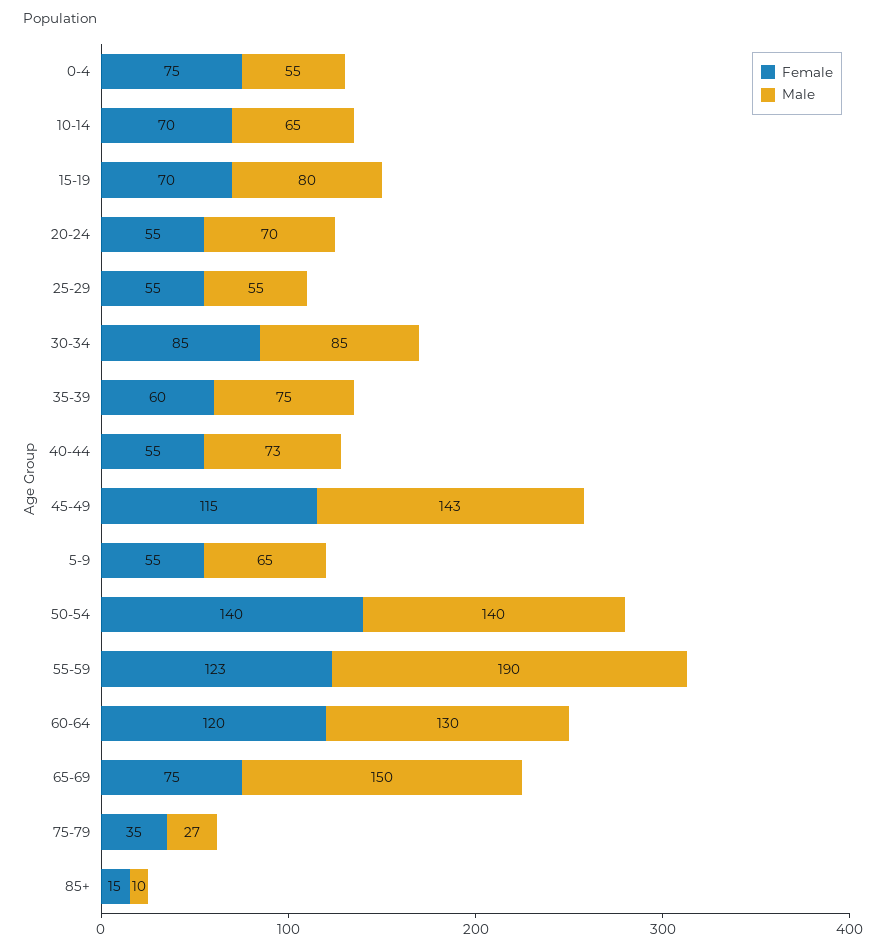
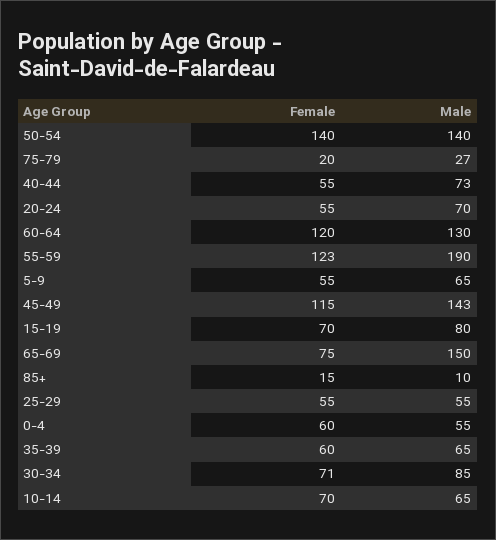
  {
    "Female": {
-     "0-4": 75,
+     "0-4": 60,
      "10-14": 70,
      "15-19": 70,
      "20-24": 55,
      "25-29": 55,
-     "30-34": 85,
+     "30-34": 71,
      "35-39": 60,
      "40-44": 55,
      "45-49": 115,
      "5-9": 55,
      "50-54": 140,
      "55-59": 123,
      "60-64": 120,
      "65-69": 75,
-     "75-79": 35,
+     "75-79": 20,
      "85+": 15
    },
    "Male": {
      "0-4": 55,
      "10-14": 65,
      "15-19": 80,
      "20-24": 70,
      "25-29": 55,
      "30-34": 85,
-     "35-39": 75,
+     "35-39": 65,
      "40-44": 73,
      "45-49": 143,
      "5-9": 65,
      "50-54": 140,
      "55-59": 190,
      "60-64": 130,
      "65-69": 150,
      "75-79": 27,
      "85+": 10
    }
  }

